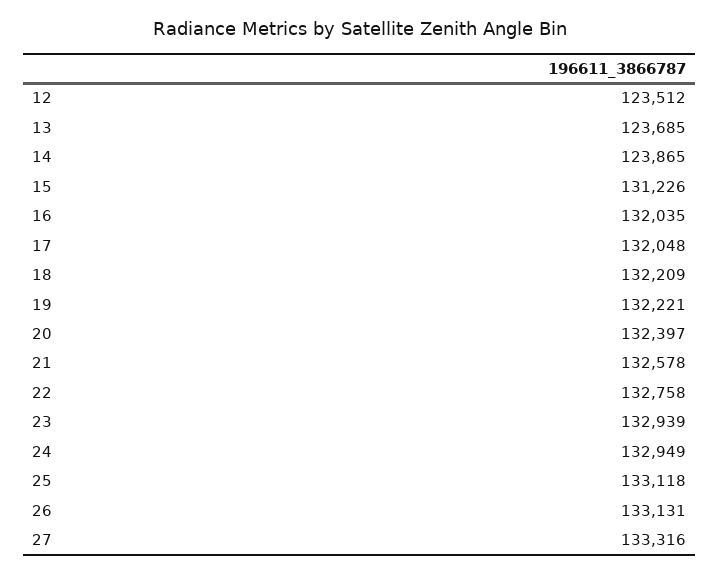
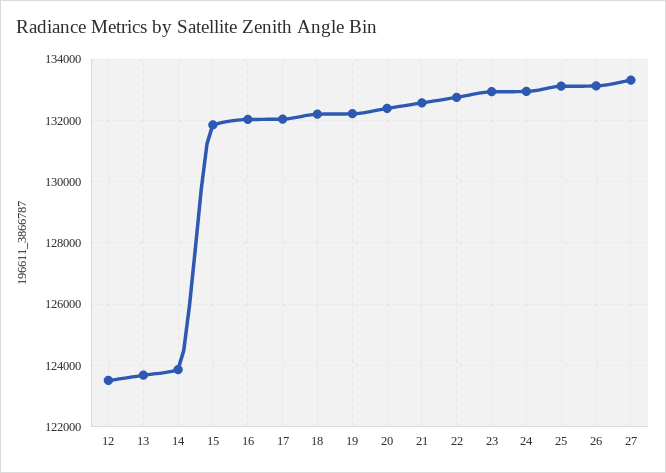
  {
    "12": 123512,
    "13": 123685,
    "14": 123865,
-   "15": 131226,
+   "15": 131800,
    "16": 132035,
    "17": 132048,
    "18": 132209,
    "19": 132221,
    "20": 132397,
    "21": 132578,
    "22": 132758,
    "23": 132939,
    "24": 132949,
    "25": 133118,
    "26": 133131,
    "27": 133316
  }

